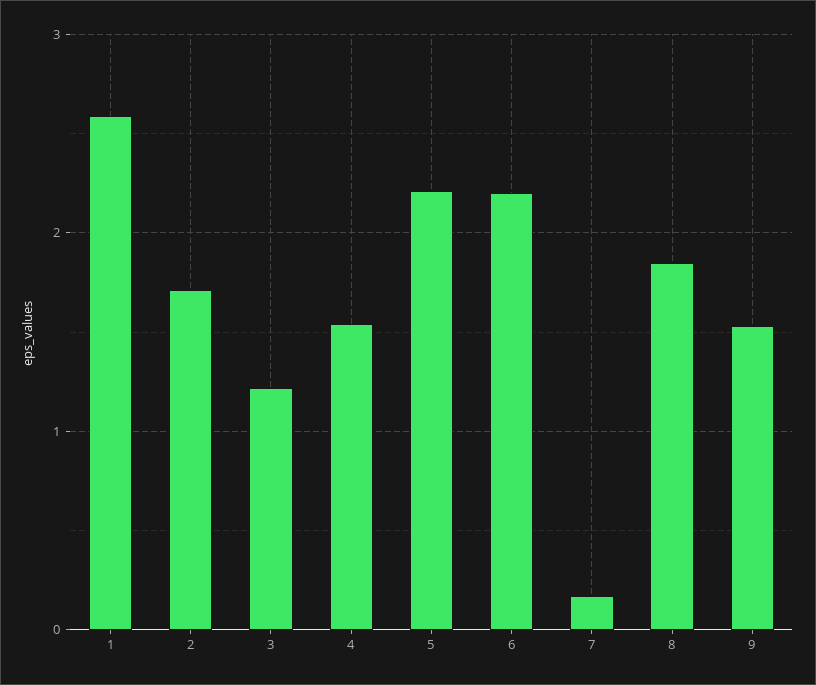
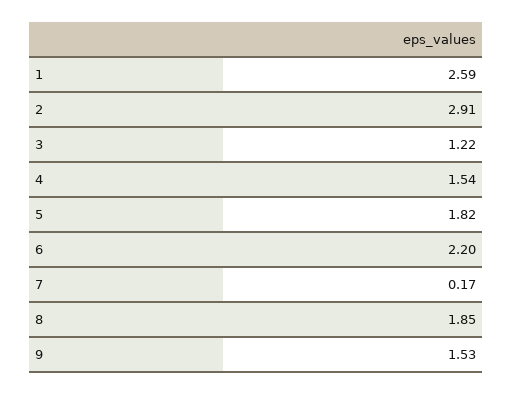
  {
    "1": 2.59,
-   "2": 1.7,
+   "2": 2.91,
    "3": 1.22,
    "4": 1.54,
-   "5": 2.2,
+   "5": 1.82,
    "6": 2.2,
    "7": 0.17,
    "8": 1.85,
    "9": 1.53
  }

